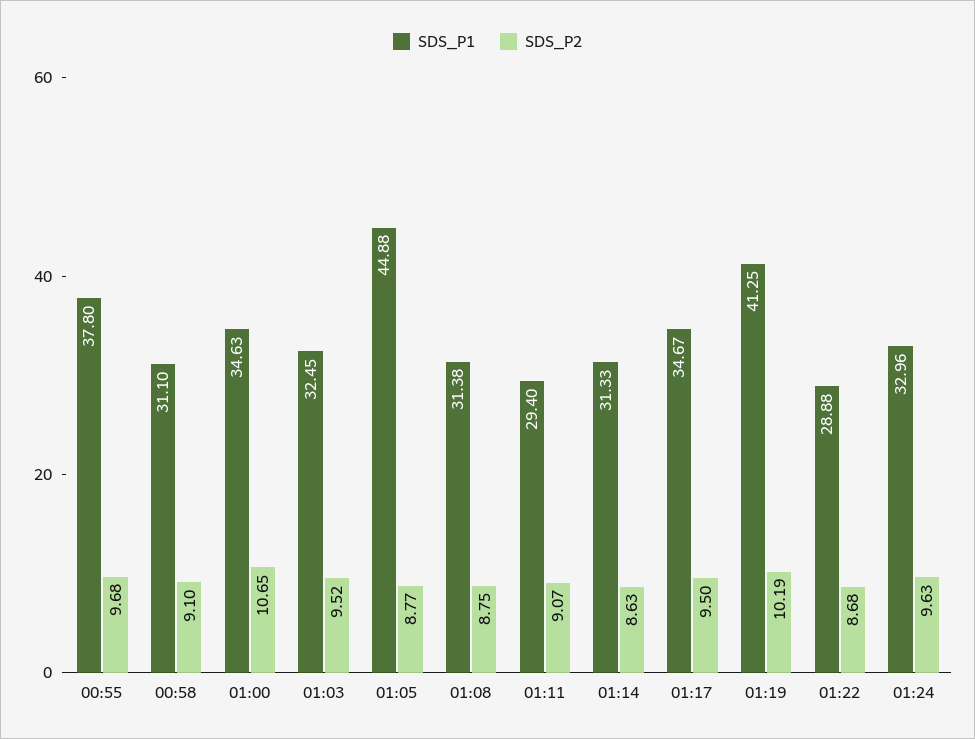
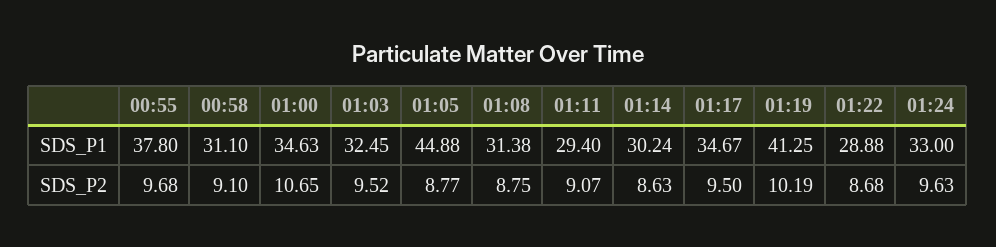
  {
    "SDS_P1": {
      "00:55": 37.8,
      "00:58": 31.1,
      "01:00": 34.63,
      "01:03": 32.45,
      "01:05": 44.88,
      "01:08": 31.38,
      "01:11": 29.4,
-     "01:14": 31.33,
+     "01:14": 30.24,
      "01:17": 34.67,
      "01:19": 41.25,
      "01:22": 28.88,
-     "01:24": 32.96
+     "01:24": 33
    },
    "SDS_P2": {
      "00:55": 9.68,
      "00:58": 9.1,
      "01:00": 10.65,
      "01:03": 9.52,
      "01:05": 8.77,
      "01:08": 8.75,
      "01:11": 9.07,
      "01:14": 8.63,
      "01:17": 9.5,
      "01:19": 10.19,
      "01:22": 8.68,
      "01:24": 9.63
    }
  }

